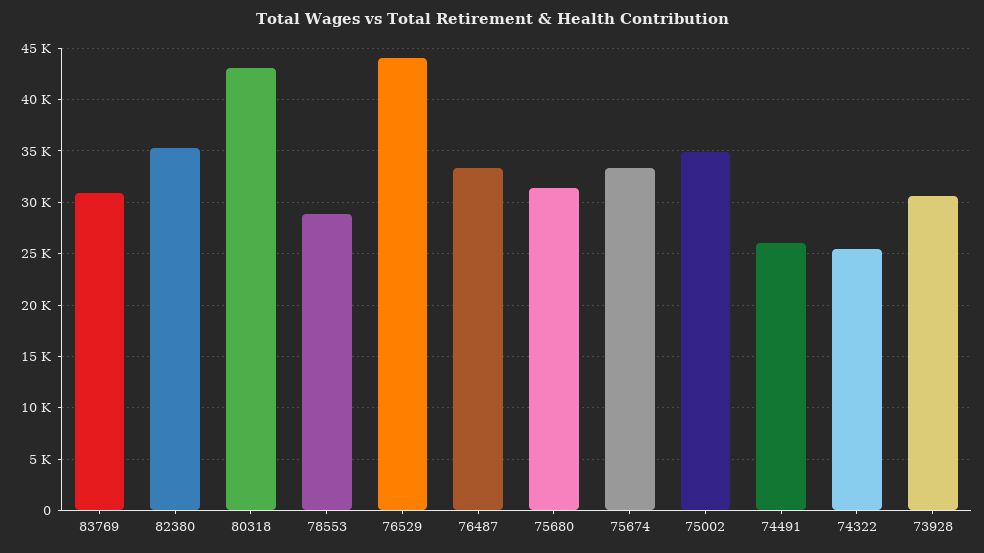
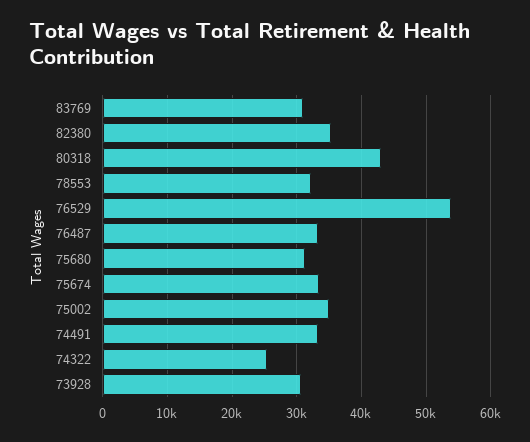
  {
    "83769": 31000,
    "82380": 35000,
    "80318": 43000,
-   "78553": 29000,
+   "78553": 32000,
-   "76529": 44000,
+   "76529": 54000,
    "76487": 33000,
    "75680": 31000,
    "75674": 33000,
    "75002": 35000,
-   "74491": 26000,
+   "74491": 33000,
    "74322": 25000,
    "73928": 31000
  }

